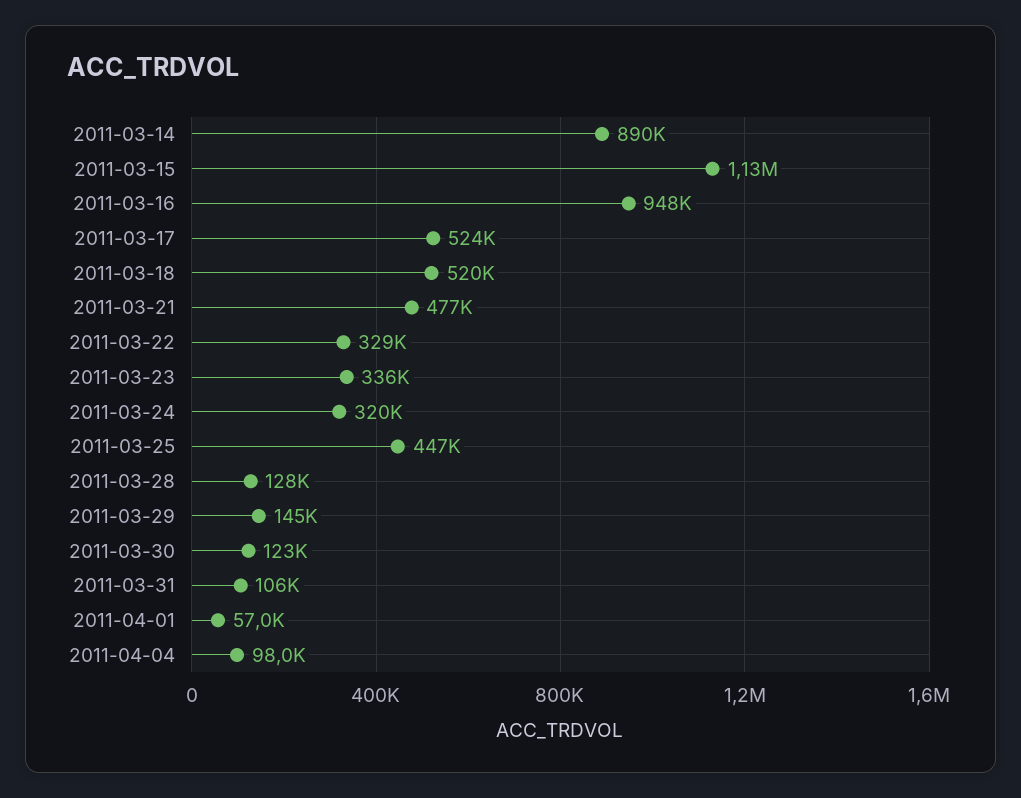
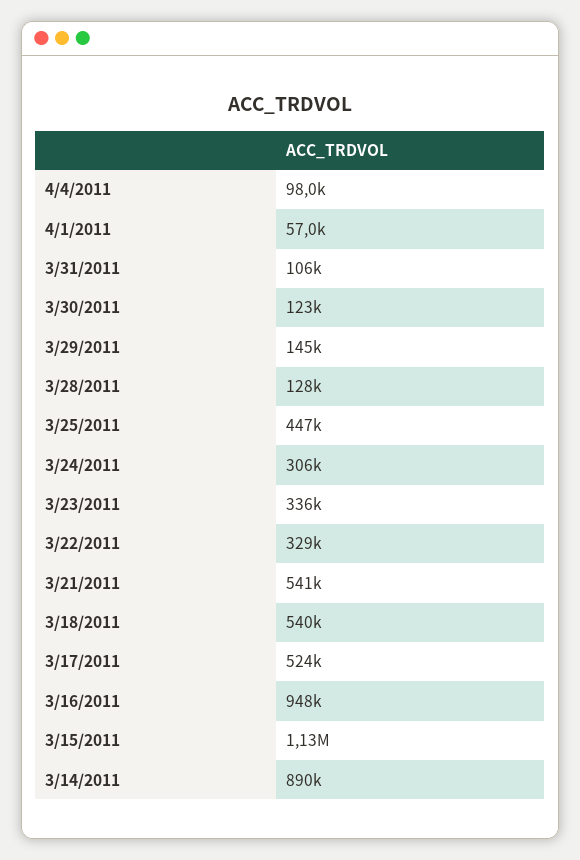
  {
    "2011-03-14": 890000,
    "2011-03-15": 1130000,
    "2011-03-16": 948000,
    "2011-03-17": 524000,
-   "2011-03-18": 520000,
+   "2011-03-18": 540000,
-   "2011-03-21": 477000,
+   "2011-03-21": 541000,
    "2011-03-22": 329000,
    "2011-03-23": 336000,
-   "2011-03-24": 320000,
+   "2011-03-24": 306000,
    "2011-03-25": 447000,
    "2011-03-28": 128000,
    "2011-03-29": 145000,
    "2011-03-30": 123000,
    "2011-03-31": 106000,
    "2011-04-01": 57000,
    "2011-04-04": 98000
  }

